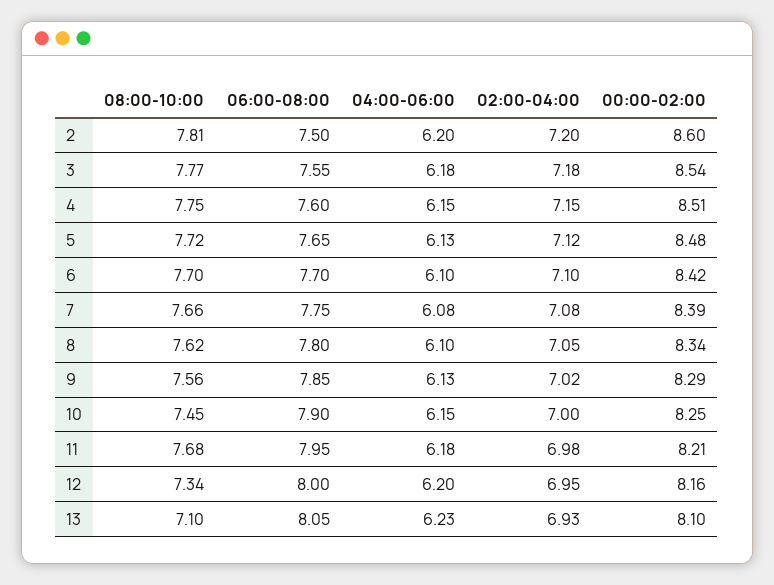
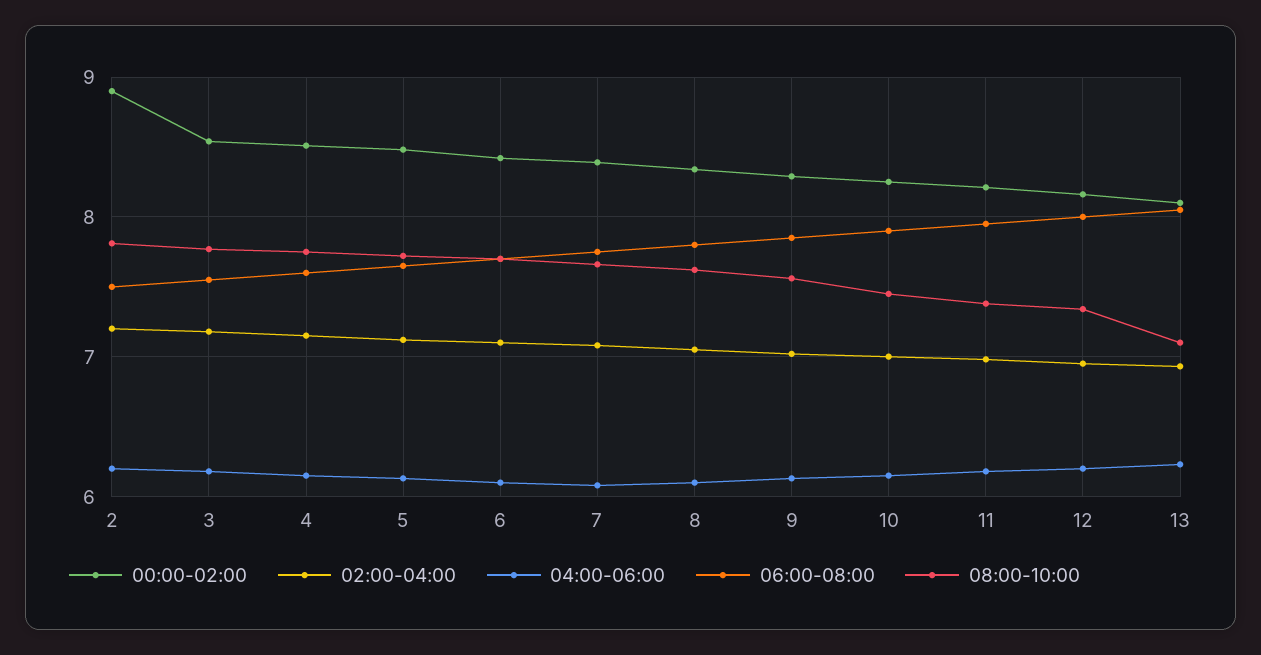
  {
    "08:00-10:00": {
      "2": 7.81,
      "3": 7.77,
      "4": 7.75,
      "5": 7.72,
      "6": 7.7,
      "7": 7.66,
      "8": 7.62,
      "9": 7.56,
      "10": 7.45,
-     "11": 7.68,
+     "11": 7.4,
      "12": 7.34,
      "13": 7.1
    },
    "06:00-08:00": {
      "2": 7.5,
      "3": 7.55,
      "4": 7.6,
      "5": 7.65,
      "6": 7.7,
      "7": 7.75,
      "8": 7.8,
      "9": 7.85,
      "10": 7.9,
      "11": 7.95,
      "12": 8,
      "13": 8.05
    },
    "04:00-06:00": {
      "2": 6.2,
      "3": 6.18,
      "4": 6.15,
      "5": 6.13,
      "6": 6.1,
      "7": 6.08,
      "8": 6.1,
      "9": 6.13,
      "10": 6.15,
      "11": 6.18,
      "12": 6.2,
      "13": 6.23
    },
    "02:00-04:00": {
      "2": 7.2,
      "3": 7.18,
      "4": 7.15,
      "5": 7.12,
      "6": 7.1,
      "7": 7.08,
      "8": 7.05,
      "9": 7.02,
      "10": 7,
      "11": 6.98,
      "12": 6.95,
      "13": 6.93
    },
    "00:00-02:00": {
-     "2": 8.6,
+     "2": 8.9,
      "3": 8.54,
      "4": 8.51,
      "5": 8.48,
      "6": 8.42,
      "7": 8.39,
      "8": 8.34,
      "9": 8.29,
      "10": 8.25,
      "11": 8.21,
      "12": 8.16,
      "13": 8.1
    }
  }

